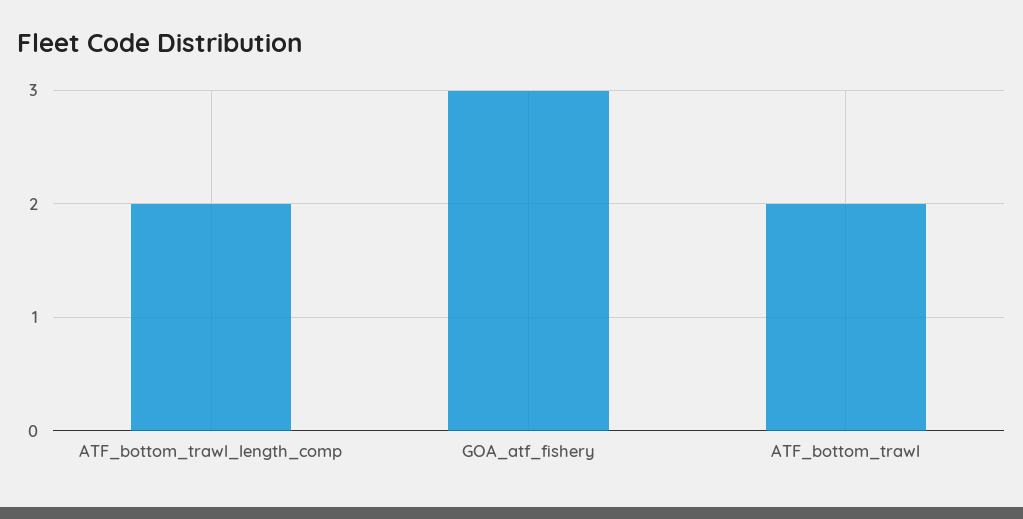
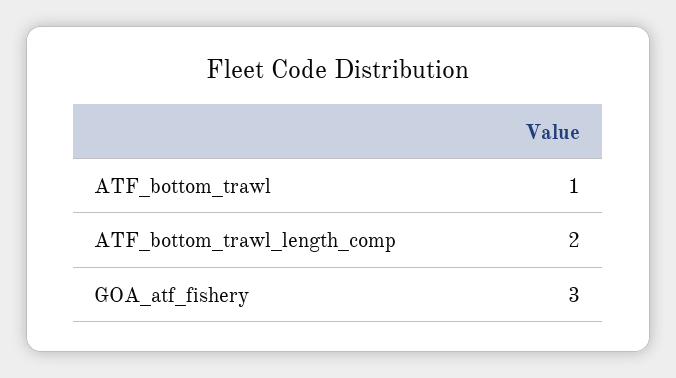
  {
    "ATF_bottom_trawl_length_comp": 2,
    "GOA_atf_fishery": 3,
-   "ATF_bottom_trawl": 2
+   "ATF_bottom_trawl": 1
  }

